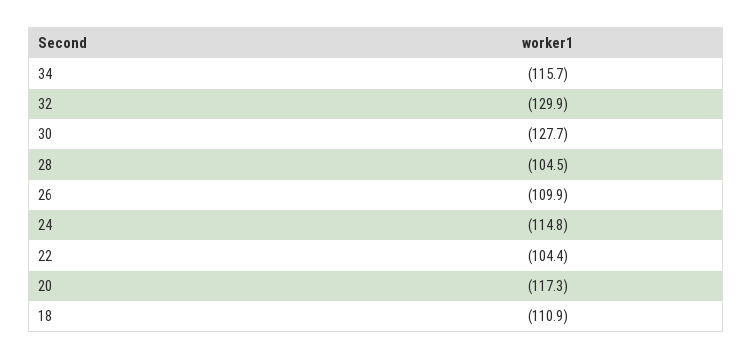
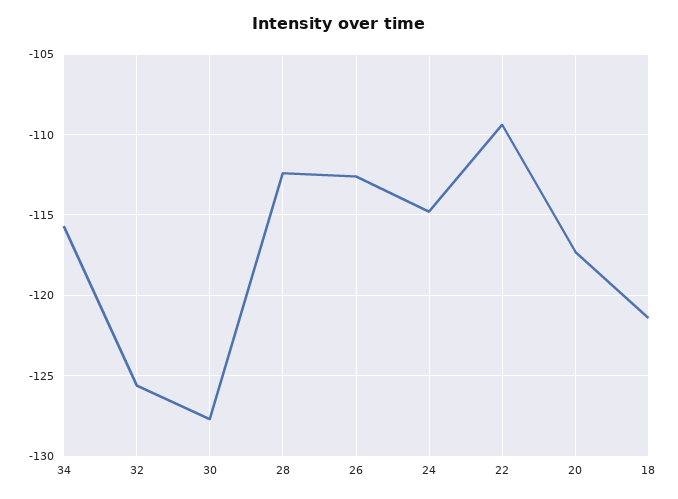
  {
    "34": -115.7,
-   "32": -129.9,
+   "32": -125.5,
    "30": -127.7,
-   "28": -104.5,
+   "28": -112.5,
-   "26": -109.9,
+   "26": -112.5,
    "24": -114.8,
-   "22": -104.4,
+   "22": -109.5,
    "20": -117.3,
-   "18": -110.9
+   "18": -121.5
  }

